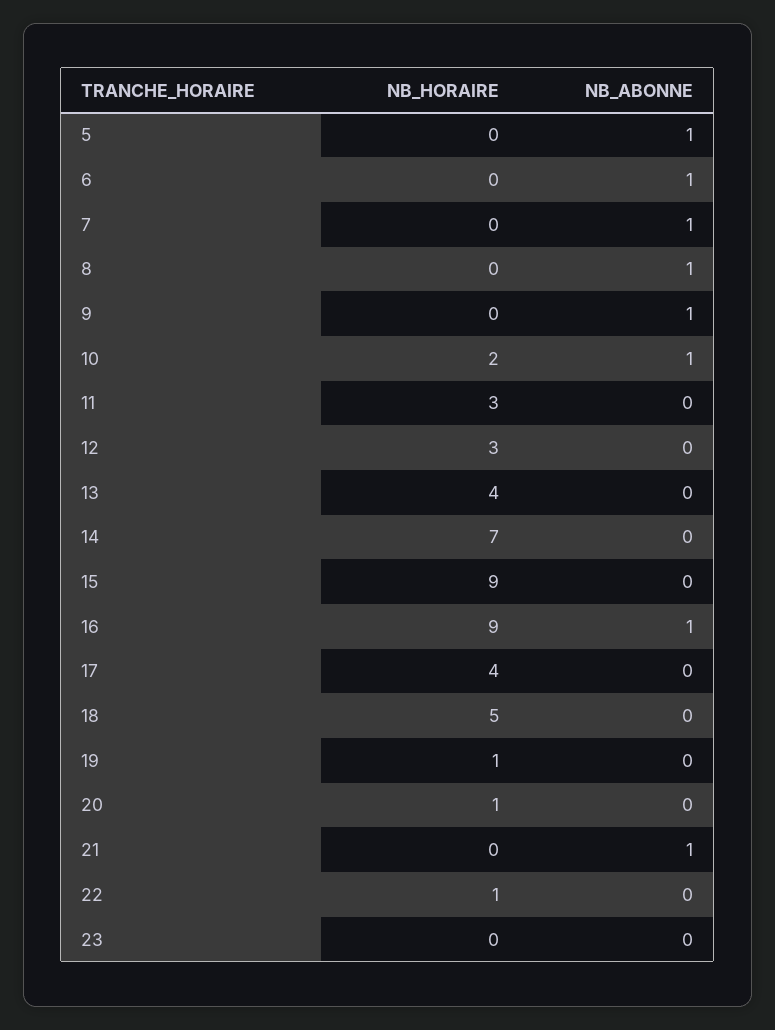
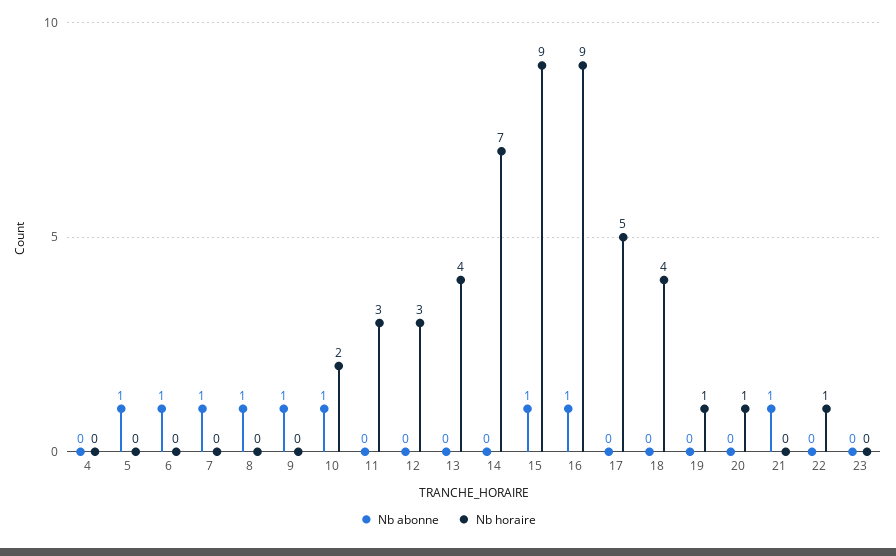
  {
    "NB_HORAIRE": {
      "5": 0,
      "6": 0,
      "7": 0,
      "8": 0,
      "9": 0,
      "10": 2,
      "11": 3,
      "12": 3,
      "13": 4,
      "14": 7,
      "15": 9,
      "16": 9,
-     "17": 4,
+     "17": 5,
-     "18": 5,
+     "18": 4,
      "19": 1,
      "20": 1,
      "21": 0,
      "22": 1,
-     "23": 0
+     "23": 0,
+     "4": 0
    },
    "NB_ABONNE": {
      "5": 1,
      "6": 1,
      "7": 1,
      "8": 1,
      "9": 1,
      "10": 1,
      "11": 0,
      "12": 0,
      "13": 0,
      "14": 0,
-     "15": 0,
+     "15": 1,
      "16": 1,
      "17": 0,
      "18": 0,
      "19": 0,
      "20": 0,
      "21": 1,
      "22": 0,
-     "23": 0
+     "23": 0,
+     "4": 0
    }
  }

